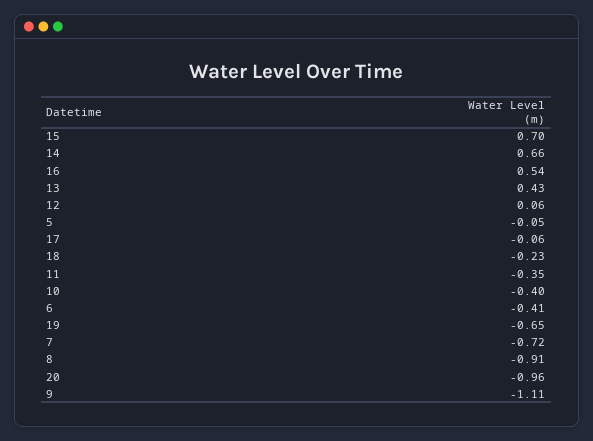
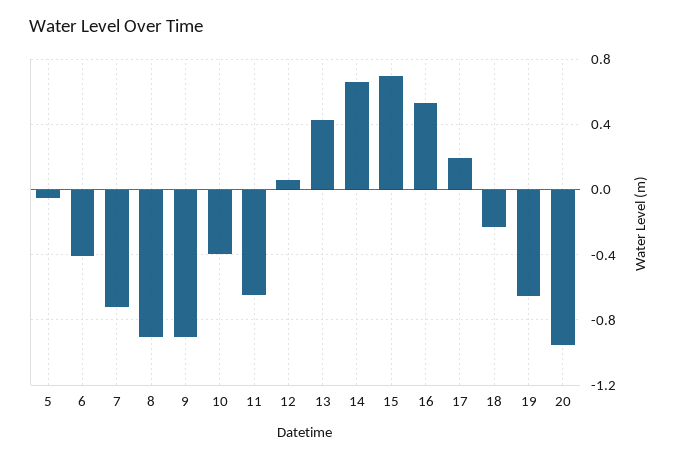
  {
    "15": 0.7,
    "14": 0.66,
    "16": 0.54,
    "13": 0.43,
    "12": 0.06,
    "5": -0.05,
-   "17": -0.06,
+   "17": 0.2,
    "18": -0.23,
-   "11": -0.35,
+   "11": -0.65,
    "10": -0.4,
    "6": -0.41,
    "19": -0.65,
    "7": -0.72,
    "8": -0.91,
    "20": -0.96,
-   "9": -1.11
+   "9": -0.9
  }

